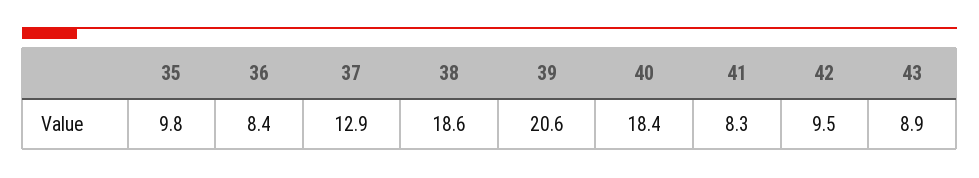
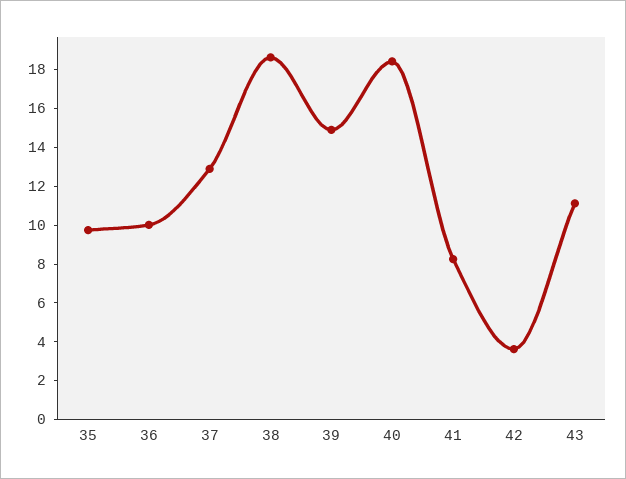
  {
    "35": 9.8,
-   "36": 8.4,
+   "36": 10,
    "37": 12.9,
    "38": 18.6,
-   "39": 20.6,
+   "39": 15,
    "40": 18.4,
    "41": 8.3,
-   "42": 9.5,
+   "42": 3.5,
-   "43": 8.9
+   "43": 11
  }

